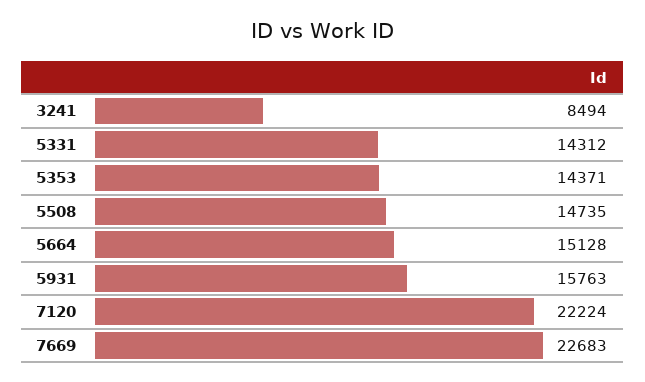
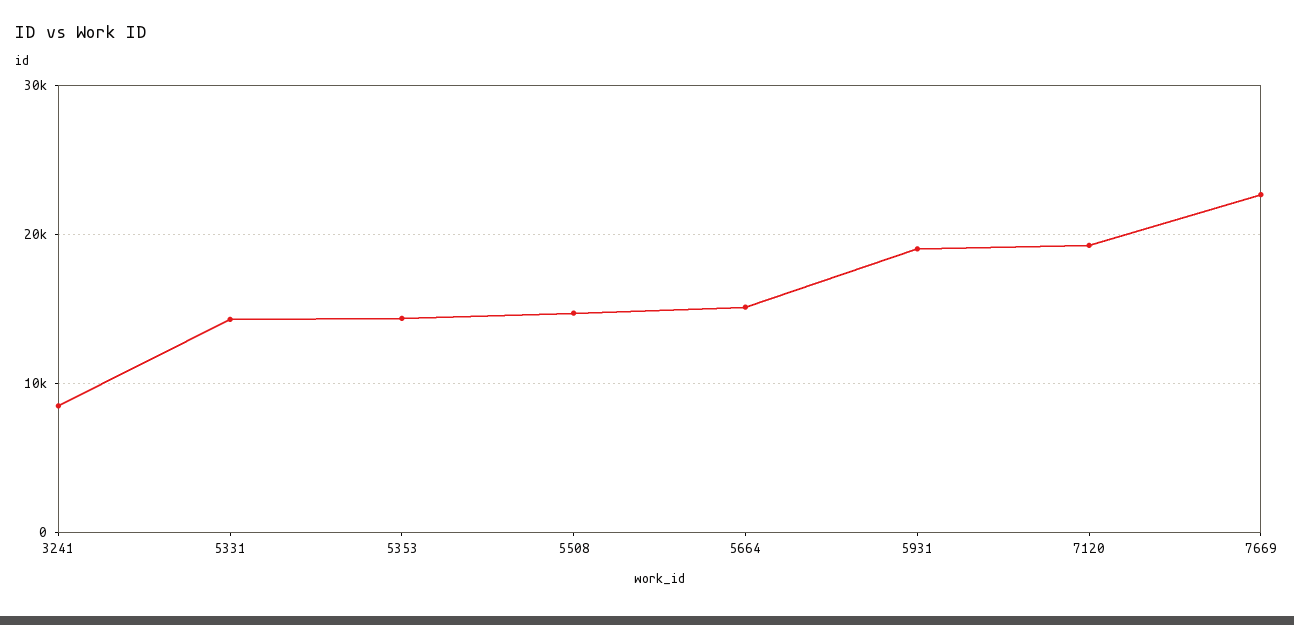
  {
    "3241": 8494,
    "5331": 14312,
    "5353": 14371,
    "5508": 14735,
    "5664": 15128,
-   "5931": 15763,
+   "5931": 19000,
-   "7120": 22224,
+   "7120": 19000,
    "7669": 22683
  }

